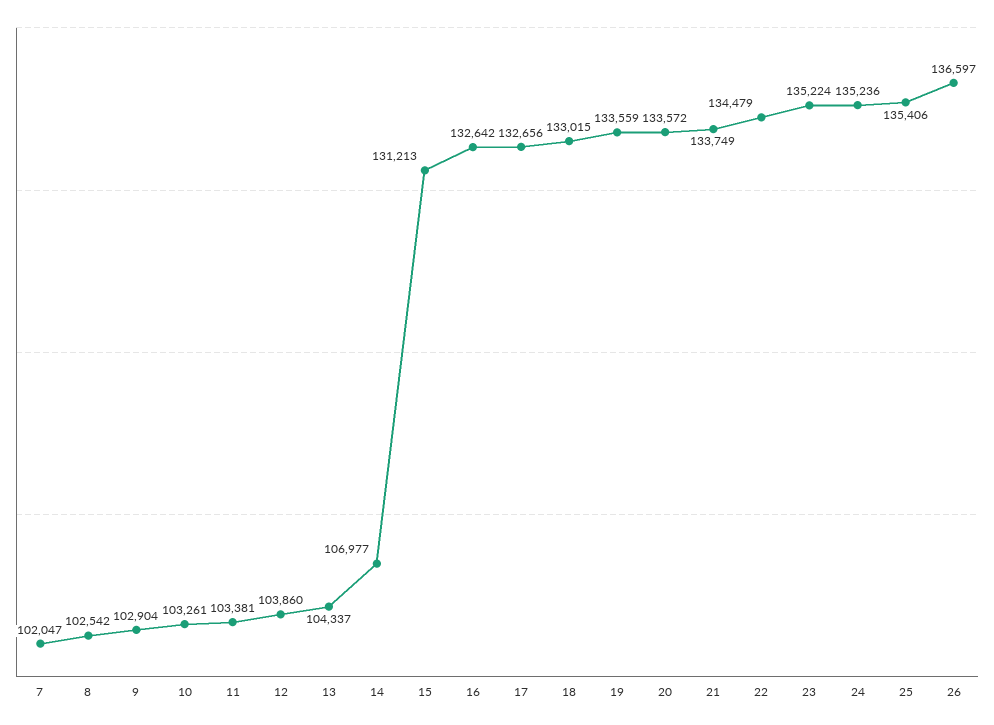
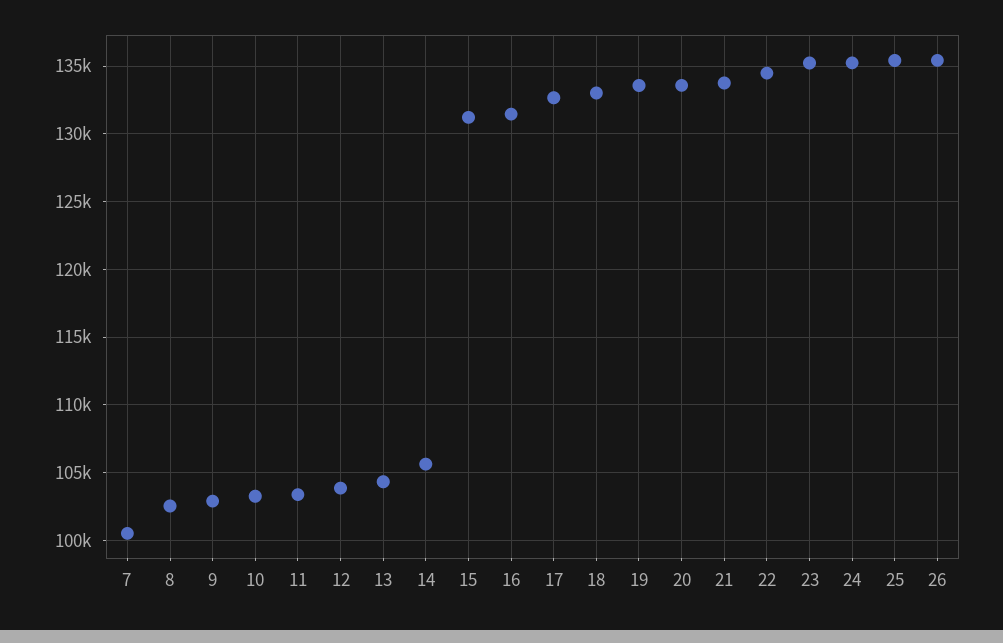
  {
-   "7": 102047,
+   "7": 100500,
    "8": 102542,
    "9": 102904,
    "10": 103261,
    "11": 103381,
    "12": 103860,
    "13": 104337,
-   "14": 106977,
+   "14": 105500,
    "15": 131213,
-   "16": 132642,
+   "16": 131500,
    "17": 132656,
    "18": 133015,
    "19": 133559,
    "20": 133572,
    "21": 133749,
    "22": 134479,
    "23": 135224,
    "24": 135236,
    "25": 135406,
-   "26": 136597
+   "26": 135500
  }

